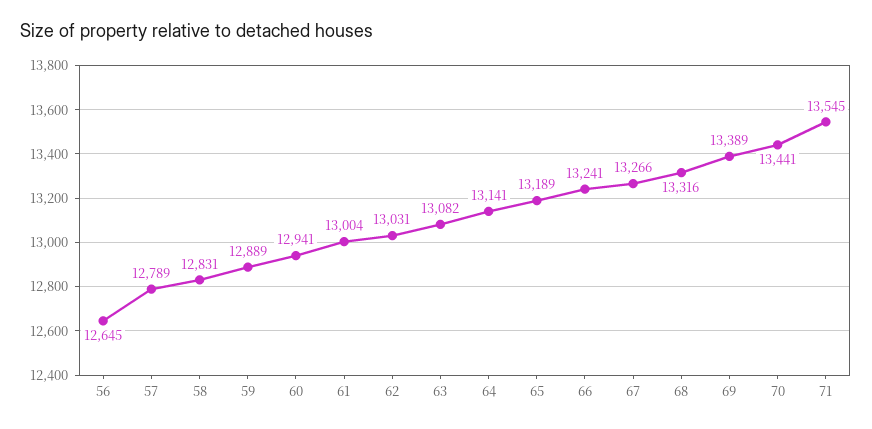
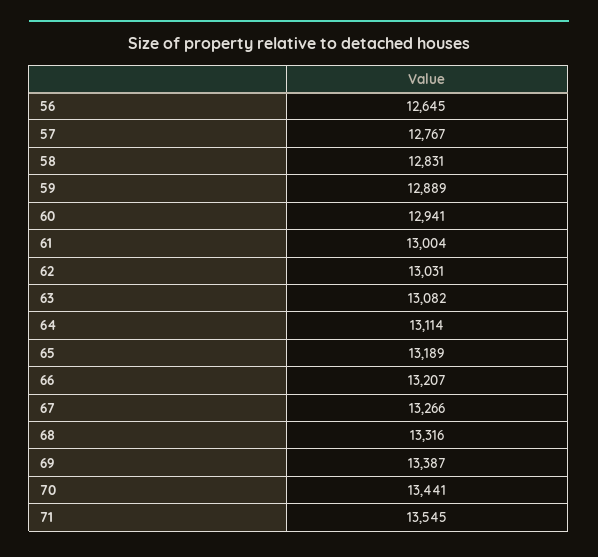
  {
    "56": 12645,
-   "57": 12789,
+   "57": 12767,
    "58": 12831,
    "59": 12889,
    "60": 12941,
    "61": 13004,
    "62": 13031,
    "63": 13082,
-   "64": 13141,
+   "64": 13114,
    "65": 13189,
-   "66": 13241,
+   "66": 13207,
    "67": 13266,
    "68": 13316,
-   "69": 13389,
+   "69": 13387,
    "70": 13441,
    "71": 13545
  }

